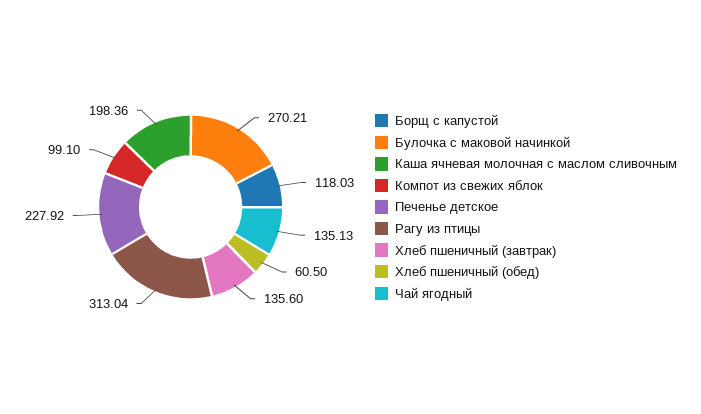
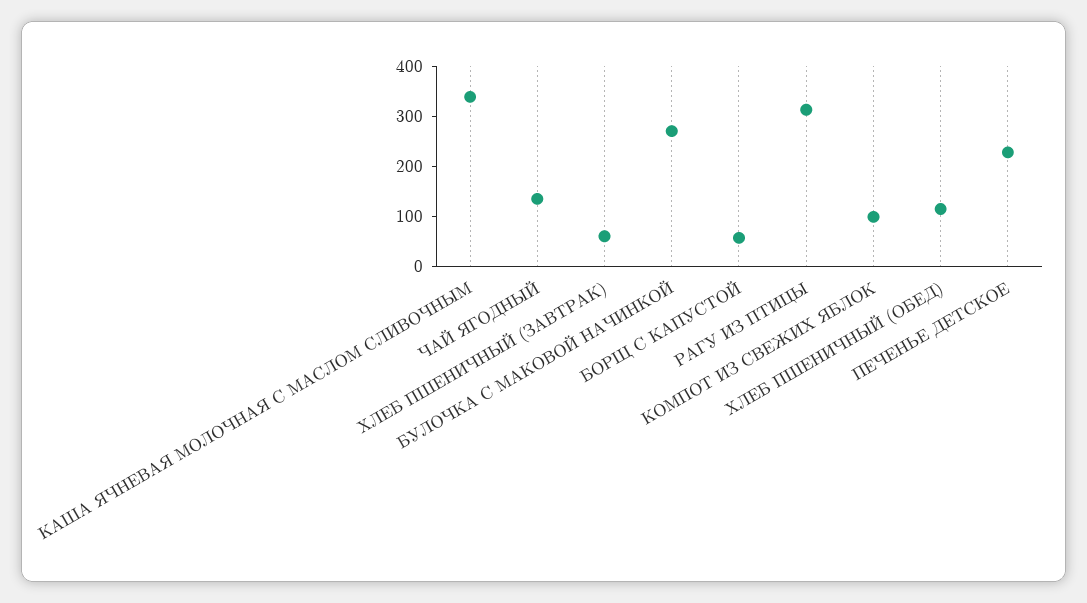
  {
-   "Борщ с капустой": 118.03,
+   "Борщ с капустой": 60,
    "Булочка с маковой начинкой": 270.21,
-   "Каша ячневая молочная с маслом сливочным": 198.36,
+   "Каша ячневая молочная с маслом сливочным": 340,
    "Компот из свежих яблок": 99.1,
    "Печенье детское": 227.92,
    "Рагу из птицы": 313.04,
-   "Хлеб пшеничный (завтрак)": 135.6,
+   "Хлеб пшеничный (завтрак)": 60,
-   "Хлеб пшеничный (обед)": 60.5,
+   "Хлеб пшеничный (обед)": 120,
    "Чай ягодный": 135.13
  }

